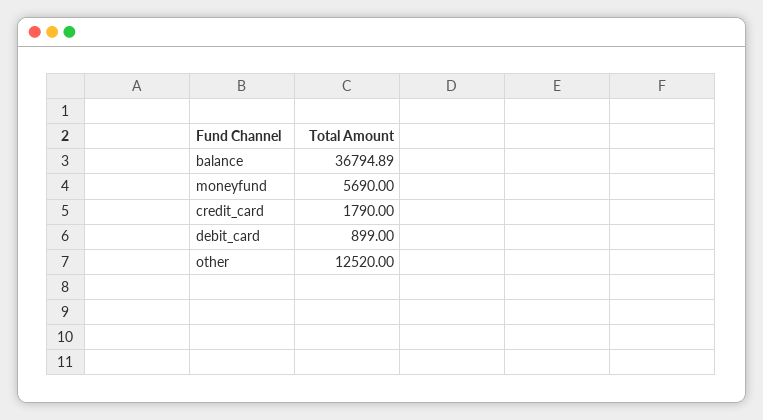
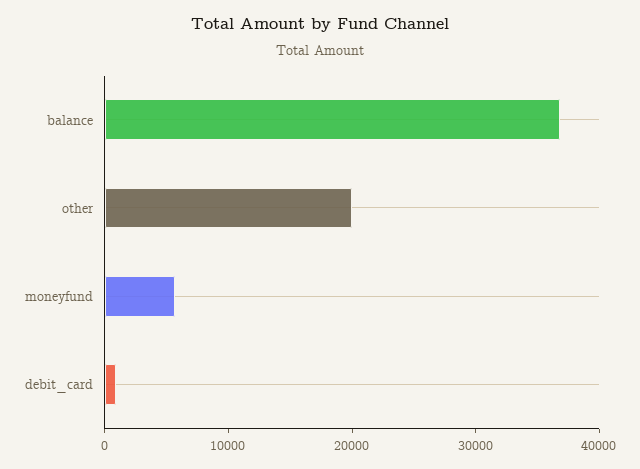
  {
    "balance": 36794.89,
    "moneyfund": 5690,
-   "credit_card": 1790,
    "debit_card": 899,
-   "other": 12520
+   "other": 20000
  }

